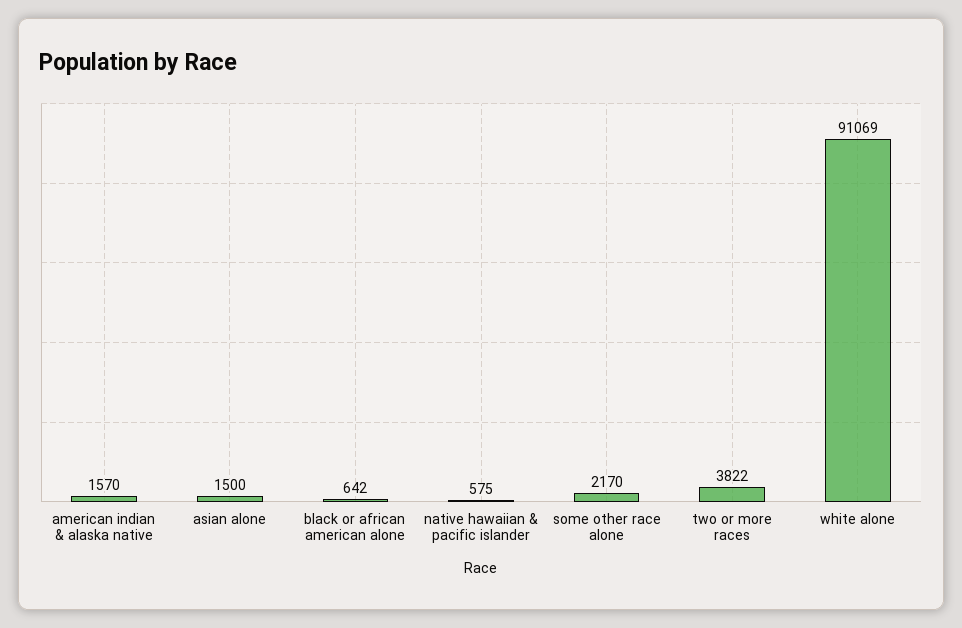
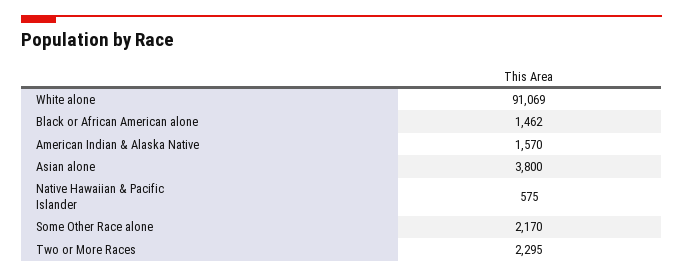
  {
    "american indian & alaska native": 1570,
-   "asian alone": 1500,
+   "asian alone": 3800,
-   "black or african american alone": 642,
+   "black or african american alone": 1462,
    "native hawaiian & pacific islander": 575,
    "some other race alone": 2170,
-   "two or more races": 3822,
+   "two or more races": 2295,
    "white alone": 91069
  }

